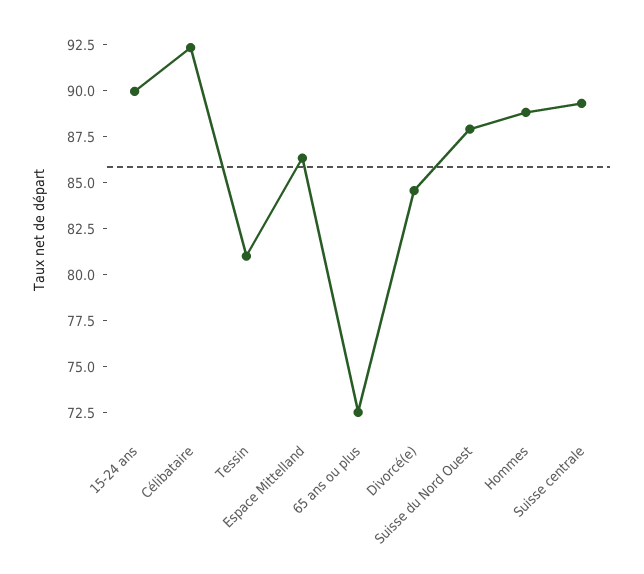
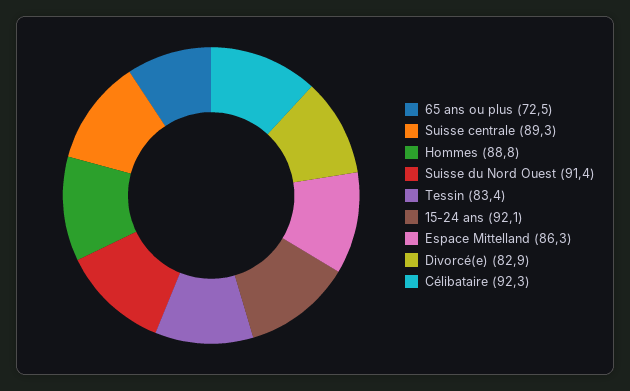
  {
-   "15-24 ans": 90,
+   "15-24 ans": 92.1,
    "Célibataire": 92.3,
-   "Tessin": 81,
+   "Tessin": 83.4,
    "Espace Mittelland": 86.3,
    "65 ans ou plus": 72.5,
-   "Divorcé(e)": 84.5,
+   "Divorcé(e)": 82.9,
-   "Suisse du Nord Ouest": 88,
+   "Suisse du Nord Ouest": 91.4,
    "Hommes": 88.8,
    "Suisse centrale": 89.3
  }

